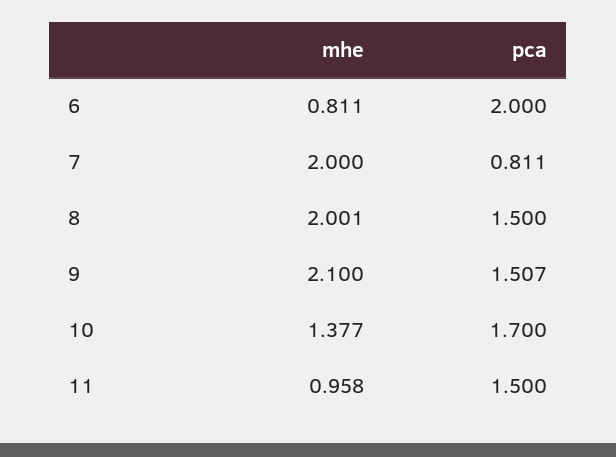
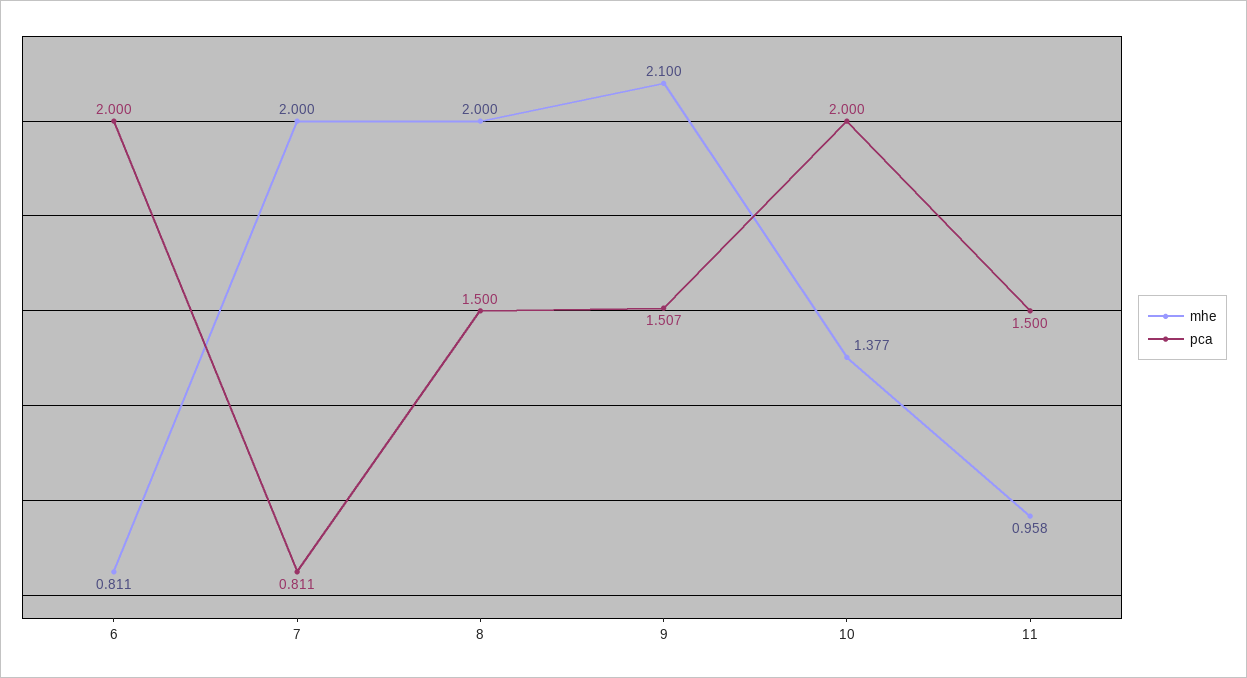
  {
    "mhe": {
      "6": 0.811,
      "7": 2,
-     "8": 2.001,
+     "8": 2,
      "9": 2.1,
      "10": 1.377,
      "11": 0.958
    },
    "pca": {
      "6": 2,
      "7": 0.811,
      "8": 1.5,
      "9": 1.507,
-     "10": 1.7,
+     "10": 2,
      "11": 1.5
    }
  }

